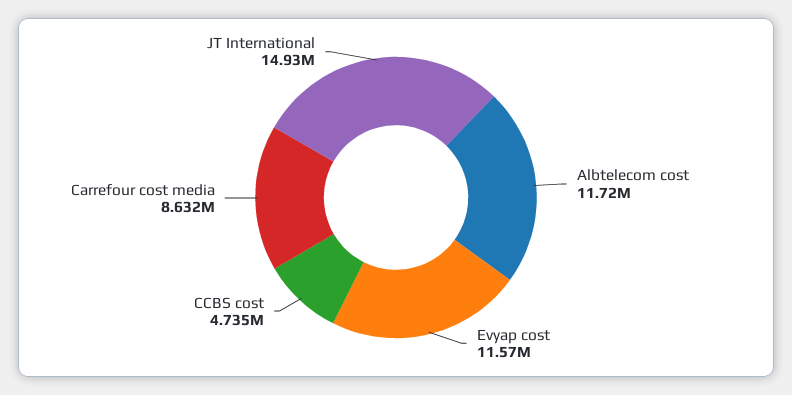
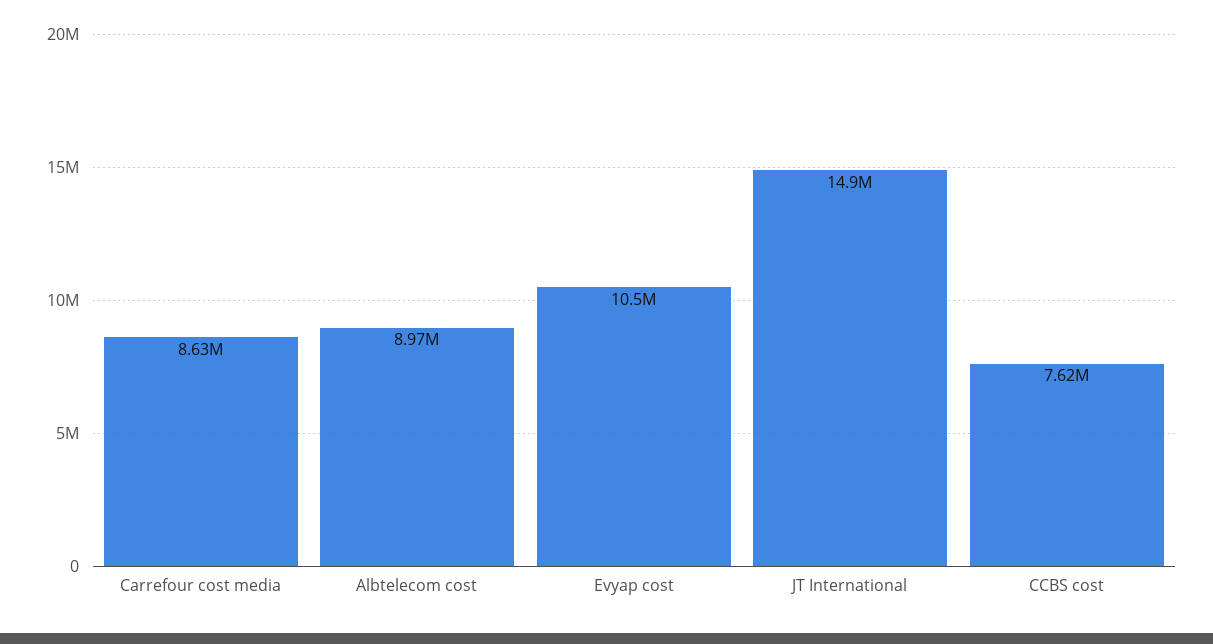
  {
-   "Albtelecom cost": 11720000,
+   "Albtelecom cost": 8970000,
-   "Evyap cost": 11570000,
+   "Evyap cost": 10500000,
-   "CCBS cost": 4735000,
+   "CCBS cost": 7620000,
    "Carrefour cost media": 8632000,
    "JT International": 14930000
  }

